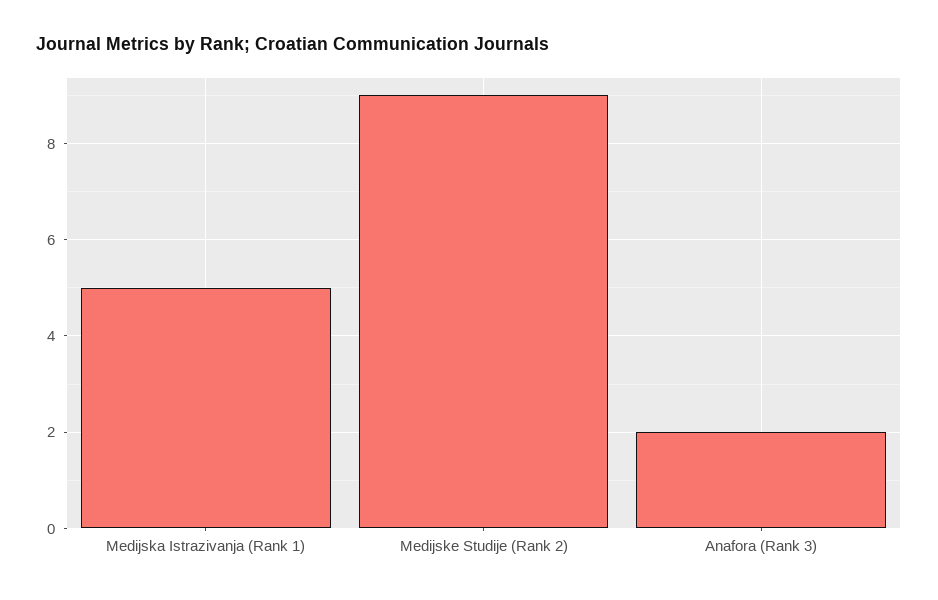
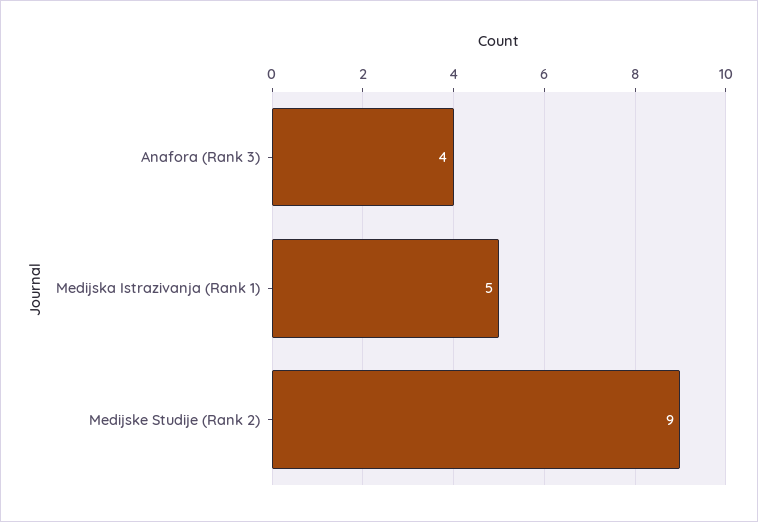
  {
    "Medijska Istrazivanja (Rank 1)": 5,
    "Medijske Studije (Rank 2)": 9,
-   "Anafora (Rank 3)": 2
+   "Anafora (Rank 3)": 4
  }

